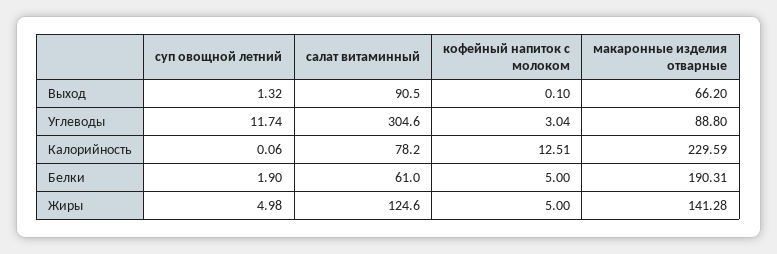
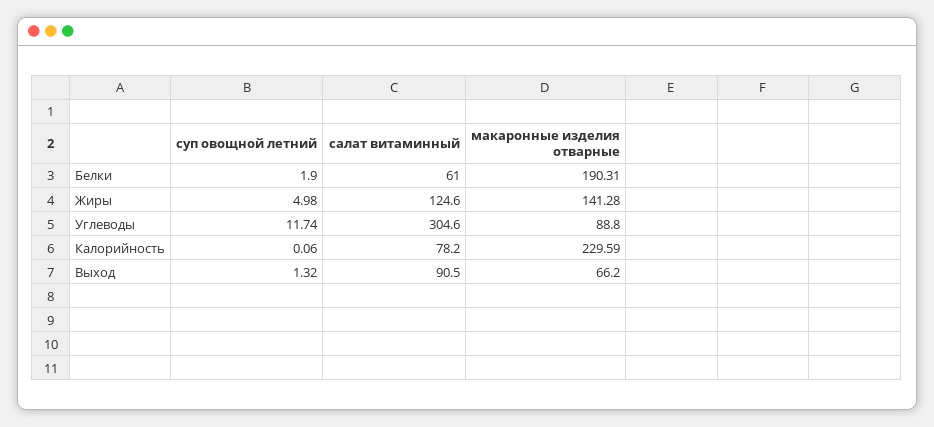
  {
    "суп овощной летний": {
      "Выход": 1.32,
      "Углеводы": 11.74,
      "Калорийность": 0.06,
      "Белки": 1.9,
      "Жиры": 4.98
    },
    "салат витаминный": {
      "Выход": 90.5,
      "Углеводы": 304.6,
      "Калорийность": 78.2,
      "Белки": 61,
      "Жиры": 124.6
    },
-   "кофейный напиток с молоком": {
-     "Выход": 0.1,
-     "Углеводы": 3.04,
-     "Калорийность": 12.51,
-     "Белки": 5,
-     "Жиры": 5
-   },
    "макаронные изделия отварные": {
      "Выход": 66.2,
      "Углеводы": 88.8,
      "Калорийность": 229.59,
      "Белки": 190.31,
      "Жиры": 141.28
    }
  }

